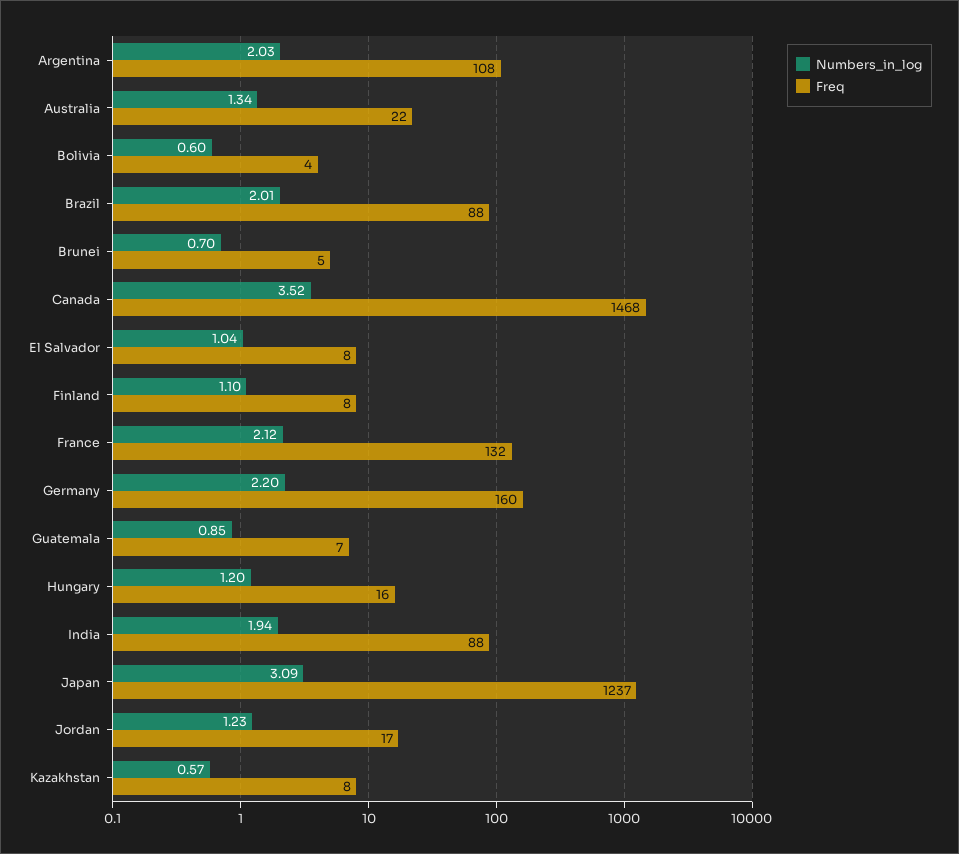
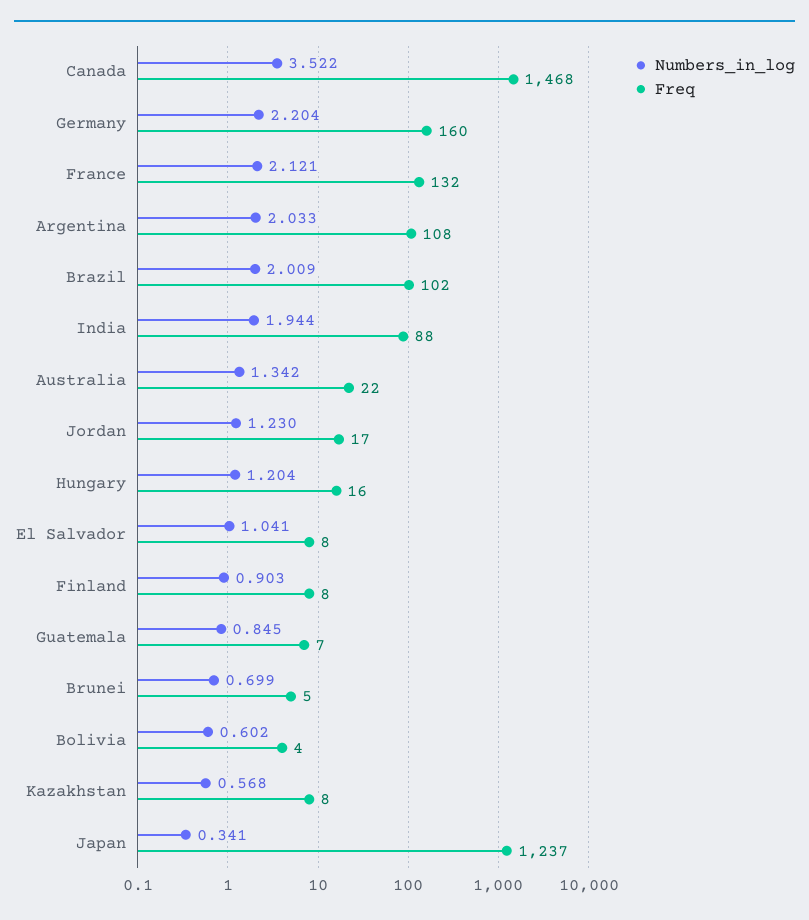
  {
    "Numbers_in_log": {
      "Argentina": 2.033,
      "Australia": 1.342,
      "Bolivia": 0.602,
      "Brazil": 2.009,
      "Brunei": 0.699,
      "Canada": 3.522,
      "El Salvador": 1.041,
-     "Finland": 1.1,
+     "Finland": 0.903,
      "France": 2.121,
      "Germany": 2.204,
      "Guatemala": 0.845,
      "Hungary": 1.204,
      "India": 1.944,
-     "Japan": 3.09,
+     "Japan": 0.341,
      "Jordan": 1.23,
      "Kazakhstan": 0.568
    },
    "Freq": {
      "Argentina": 108,
      "Australia": 22,
      "Bolivia": 4,
-     "Brazil": 88,
+     "Brazil": 102,
      "Brunei": 5,
      "Canada": 1468,
      "El Salvador": 8,
      "Finland": 8,
      "France": 132,
      "Germany": 160,
      "Guatemala": 7,
      "Hungary": 16,
      "India": 88,
      "Japan": 1237,
      "Jordan": 17,
      "Kazakhstan": 8
    }
  }

